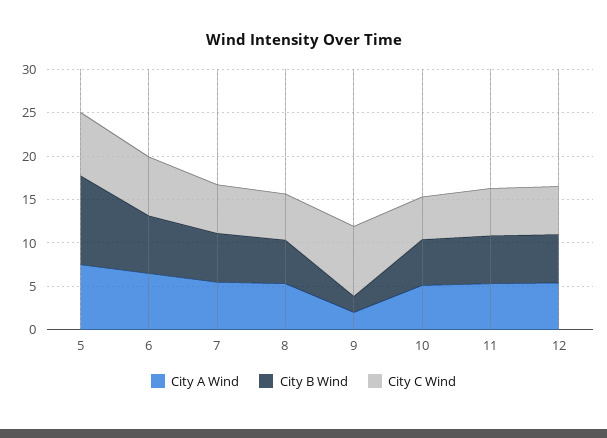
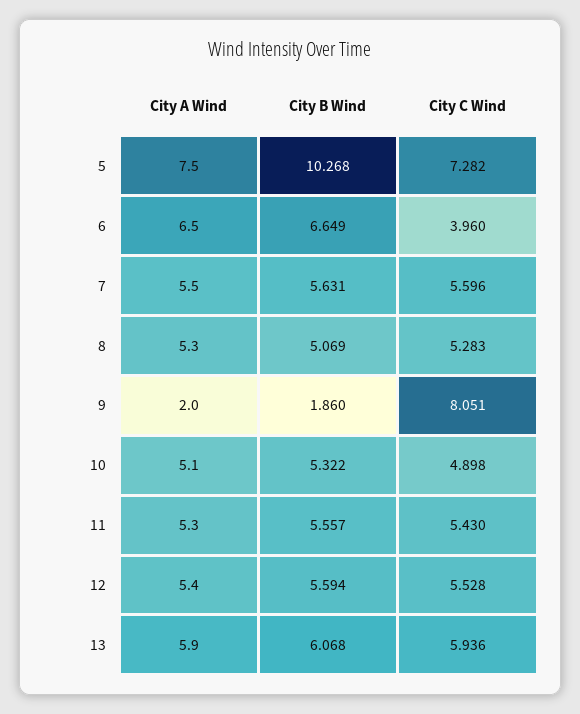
  {
    "City A Wind": {
      "5": 7.5,
      "6": 6.5,
      "7": 5.5,
      "8": 5.3,
      "9": 2,
      "10": 5.1,
      "11": 5.3,
-     "12": 5.4
+     "12": 5.4,
+     "13": 5.9
    },
    "City B Wind": {
      "5": 10.268,
      "6": 6.649,
      "7": 5.631,
      "8": 5.069,
      "9": 1.86,
      "10": 5.322,
      "11": 5.557,
-     "12": 5.594
+     "12": 5.594,
+     "13": 6.068
    },
    "City C Wind": {
      "5": 7.282,
-     "6": 7,
+     "6": 3.96,
      "7": 5.596,
      "8": 5.283,
      "9": 8.051,
      "10": 4.898,
      "11": 5.43,
-     "12": 5.528
+     "12": 5.528,
+     "13": 5.936
    }
  }

